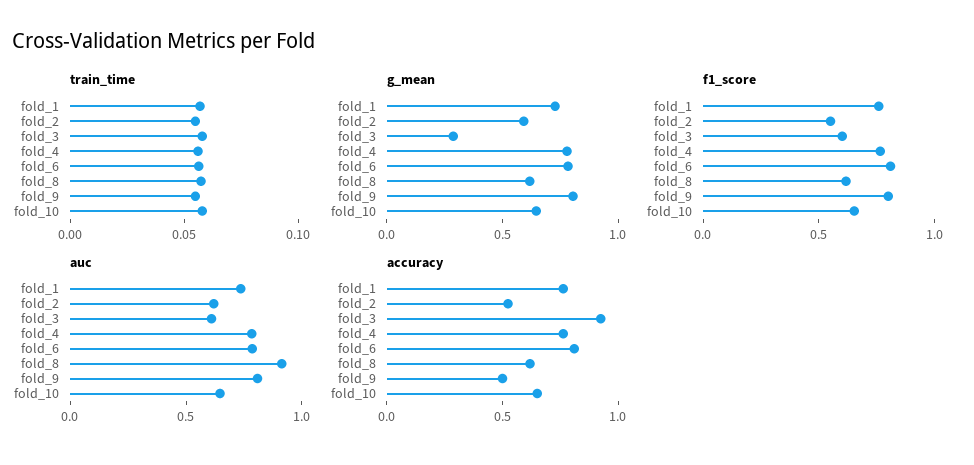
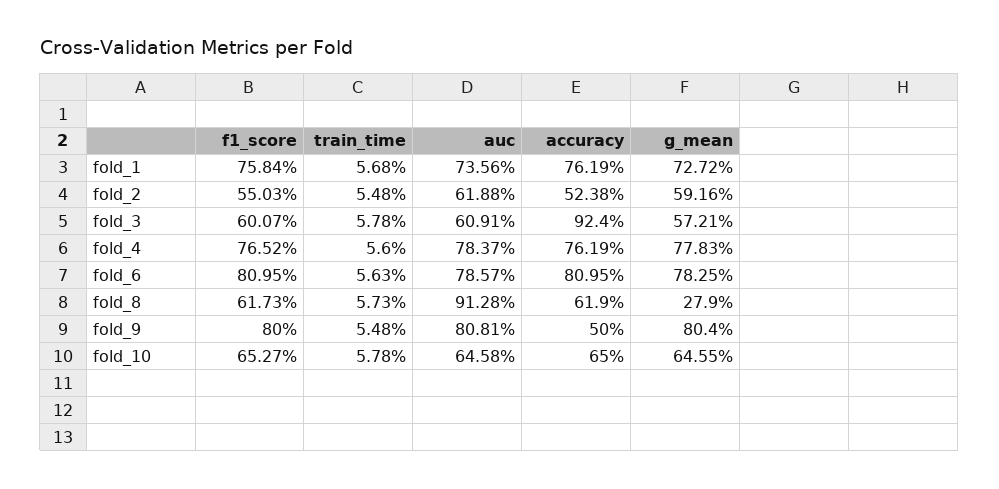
  {
    "train_time": {
      "fold_1": 0.0568,
      "fold_2": 0.0548,
      "fold_3": 0.0578,
      "fold_4": 0.056,
      "fold_6": 0.0563,
      "fold_8": 0.0573,
      "fold_9": 0.0548,
      "fold_10": 0.0578
    },
    "g_mean": {
      "fold_1": 0.7272,
      "fold_2": 0.5916,
-     "fold_3": 0.3,
+     "fold_3": 0.5721,
      "fold_4": 0.7783,
      "fold_6": 0.7825,
-     "fold_8": 0.6,
+     "fold_8": 0.279,
      "fold_9": 0.804,
      "fold_10": 0.6455
    },
    "f1_score": {
      "fold_1": 0.7584,
      "fold_2": 0.5503,
      "fold_3": 0.6007,
      "fold_4": 0.7652,
      "fold_6": 0.8095,
      "fold_8": 0.6173,
      "fold_9": 0.8,
      "fold_10": 0.6527
    },
    "auc": {
      "fold_1": 0.7356,
      "fold_2": 0.6188,
      "fold_3": 0.6091,
      "fold_4": 0.7837,
      "fold_6": 0.7857,
      "fold_8": 0.9128,
      "fold_9": 0.8081,
      "fold_10": 0.6458
    },
    "accuracy": {
      "fold_1": 0.7619,
      "fold_2": 0.5238,
      "fold_3": 0.924,
      "fold_4": 0.7619,
      "fold_6": 0.8095,
      "fold_8": 0.619,
      "fold_9": 0.5,
      "fold_10": 0.65
    }
  }

